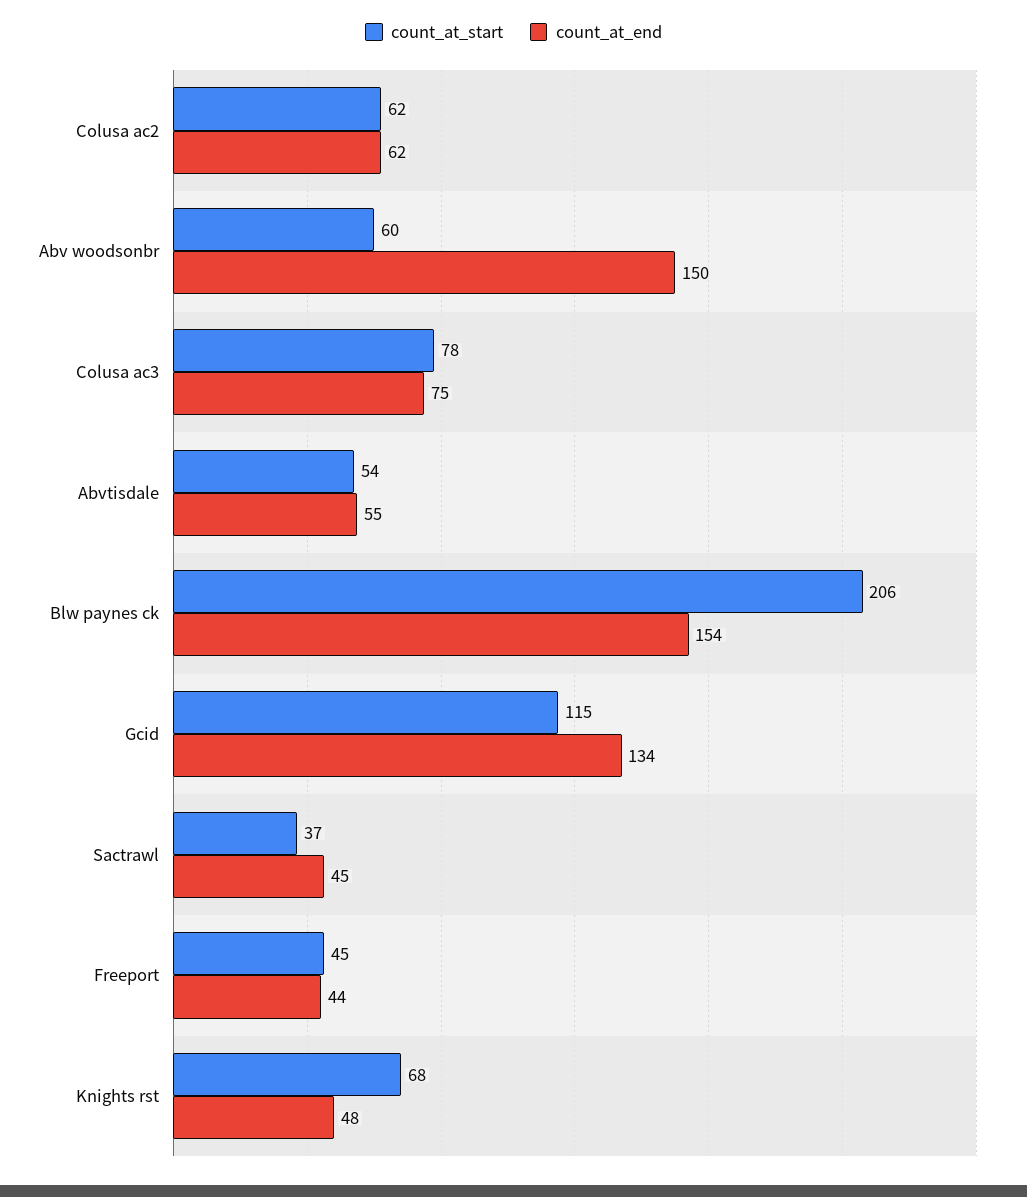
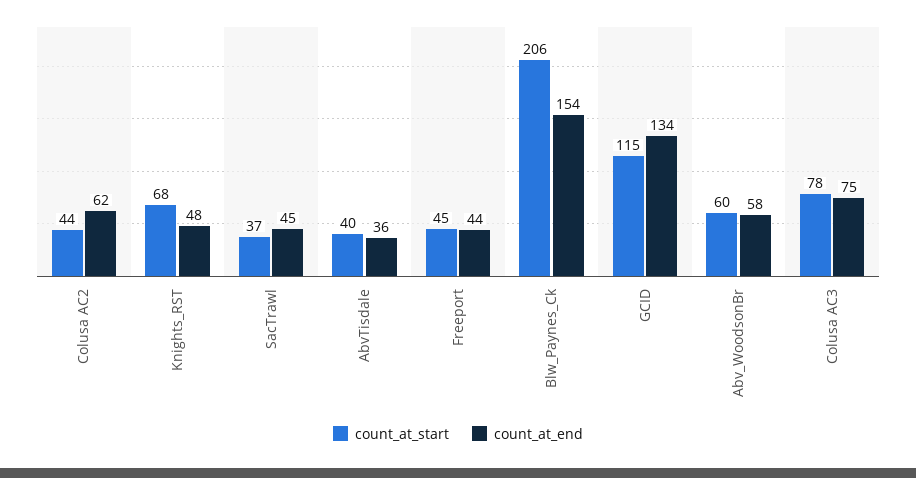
  {
    "count_at_start": {
-     "Colusa ac2": 62,
+     "Colusa ac2": 44,
      "Abv woodsonbr": 60,
      "Colusa ac3": 78,
-     "Abvtisdale": 54,
+     "Abvtisdale": 40,
      "Blw paynes ck": 206,
      "Gcid": 115,
      "Sactrawl": 37,
      "Freeport": 45,
      "Knights rst": 68
    },
    "count_at_end": {
      "Colusa ac2": 62,
-     "Abv woodsonbr": 150,
+     "Abv woodsonbr": 58,
      "Colusa ac3": 75,
-     "Abvtisdale": 55,
+     "Abvtisdale": 36,
      "Blw paynes ck": 154,
      "Gcid": 134,
      "Sactrawl": 45,
      "Freeport": 44,
      "Knights rst": 48
    }
  }

